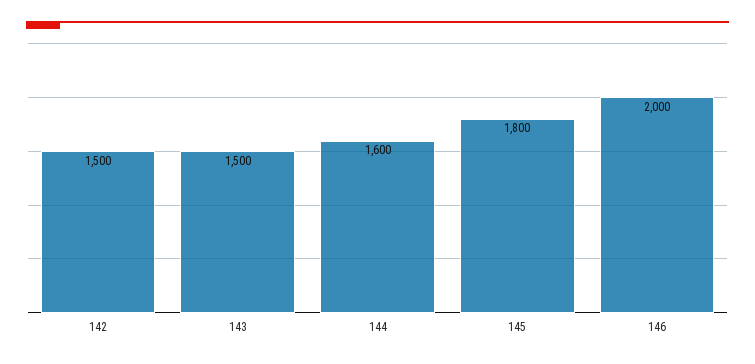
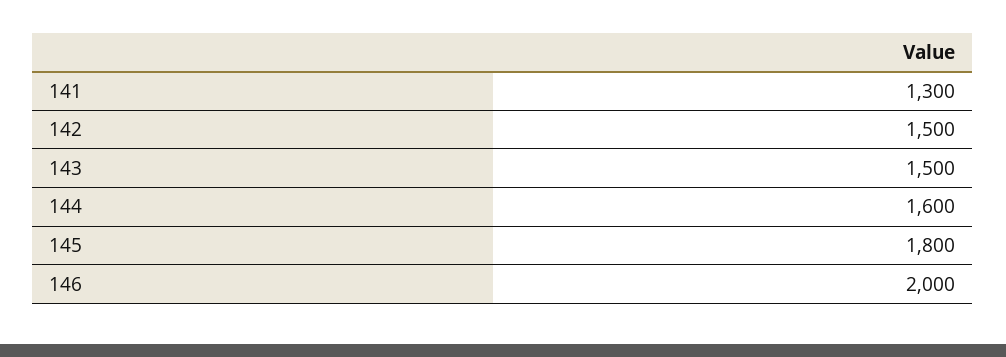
  {
    "142": 1500,
    "143": 1500,
    "144": 1600,
    "145": 1800,
-   "146": 2000
+   "146": 2000,
+   "141": 1300
  }

